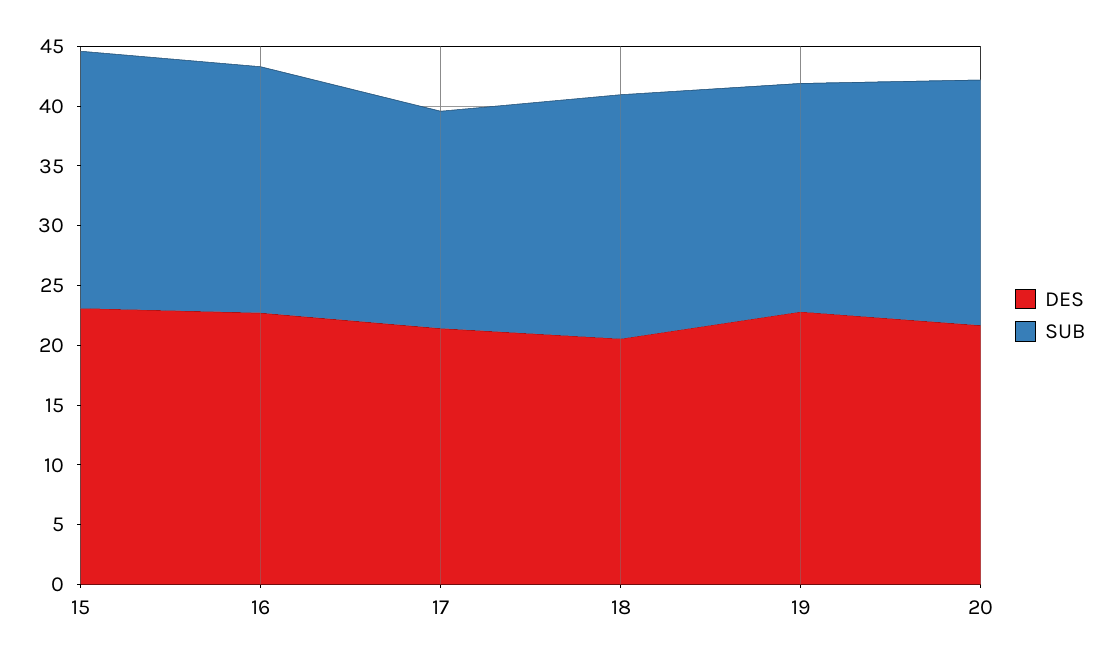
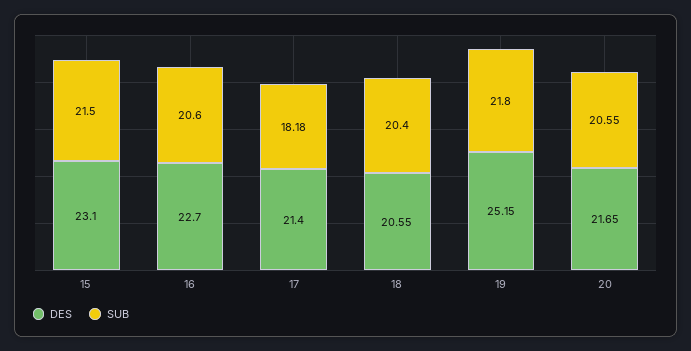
  {
    "DES": {
      "15": 23.1,
      "16": 22.7,
      "17": 21.4,
      "18": 20.55,
-     "19": 23,
+     "19": 25.15,
      "20": 21.65
    },
    "SUB": {
      "15": 21.5,
      "16": 20.6,
      "17": 18.18,
      "18": 20.4,
-     "19": 19,
+     "19": 21.8,
      "20": 20.55
    }
  }

